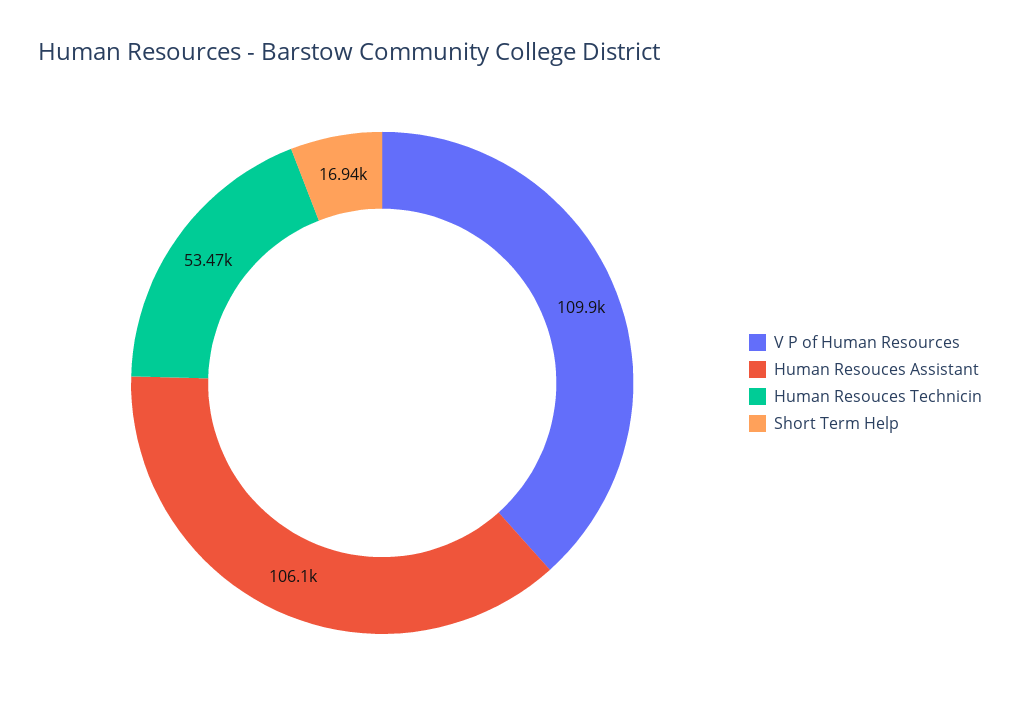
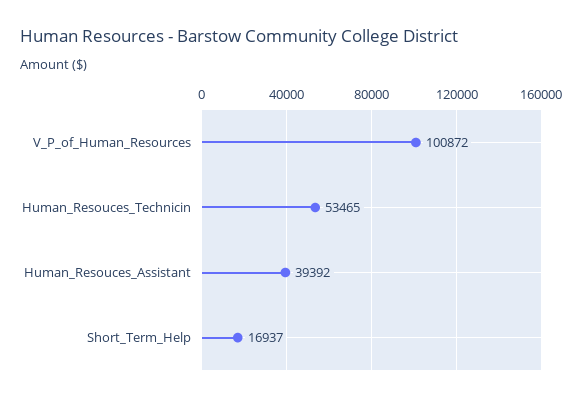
  {
-   "V P of Human Resources": 109900,
+   "V P of Human Resources": 100872,
-   "Human Resouces Assistant": 106100,
+   "Human Resouces Assistant": 39392,
    "Human Resouces Technicin": 53465,
    "Short Term Help": 16937
  }

